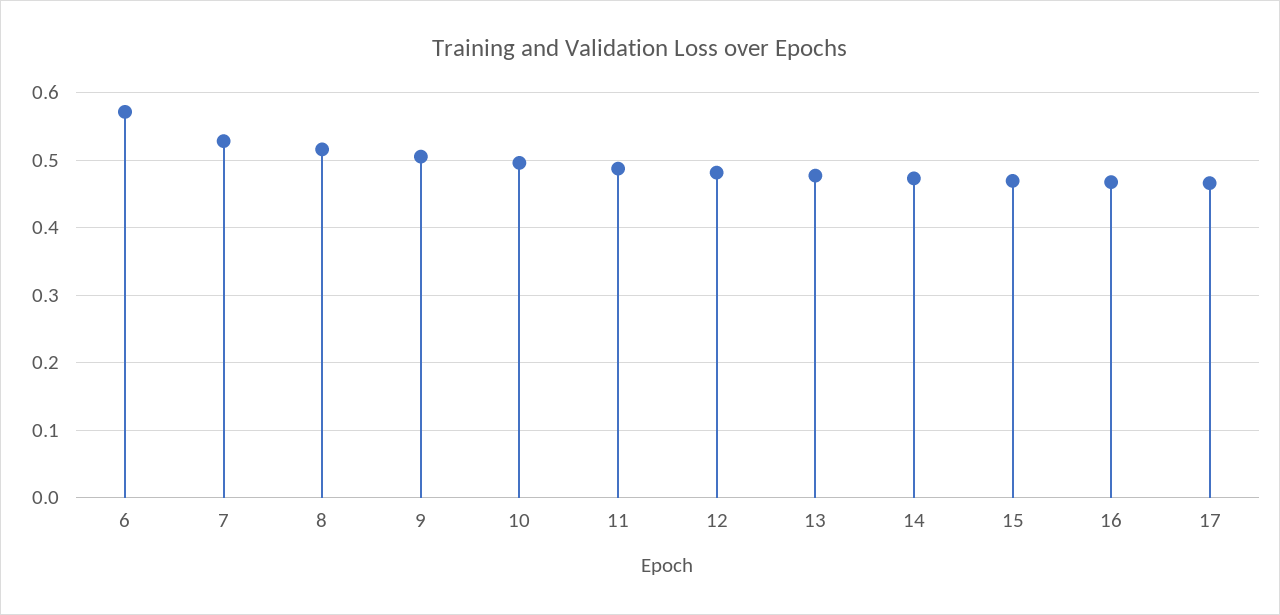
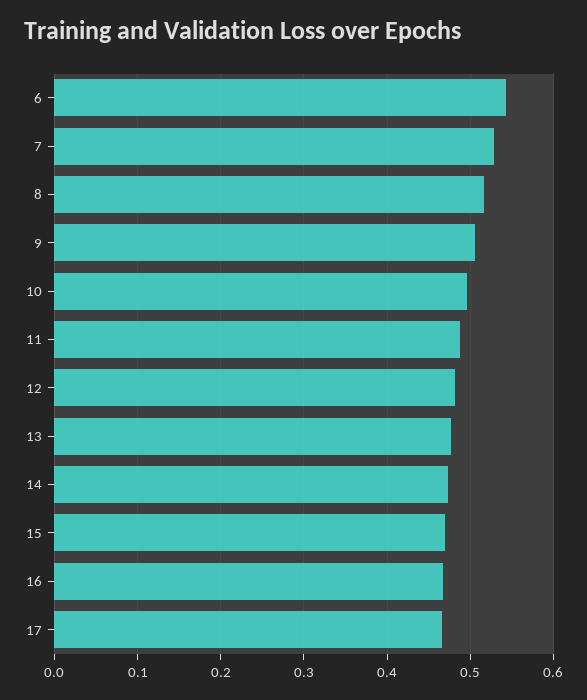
  {
-   "6": 0.57,
+   "6": 0.54,
    "7": 0.53,
    "8": 0.52,
    "9": 0.51,
    "10": 0.5,
    "11": 0.49,
    "12": 0.48,
    "13": 0.48,
    "14": 0.47,
    "15": 0.47,
    "16": 0.47,
    "17": 0.47
  }

